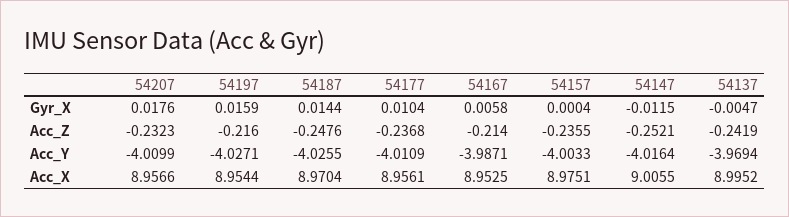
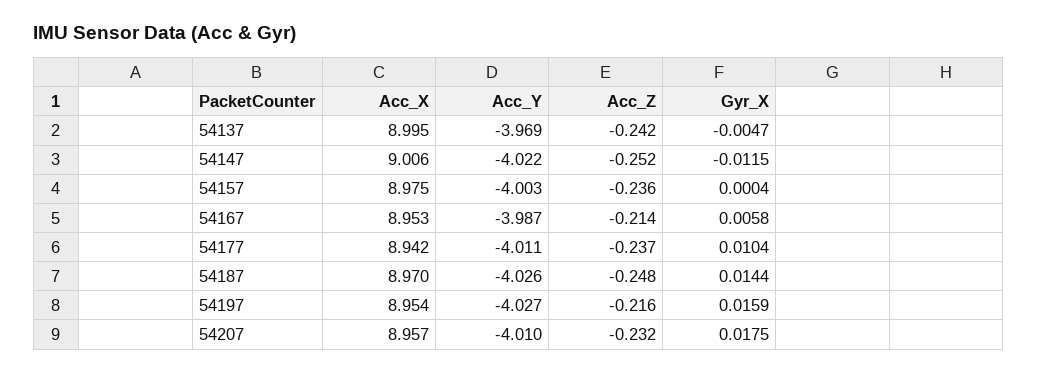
  {
    "54207": {
-     "Gyr_X": 0.0176,
+     "Gyr_X": 0.0175,
      "Acc_Z": -0.2323,
      "Acc_Y": -4.0099,
      "Acc_X": 8.9566
    },
    "54197": {
      "Gyr_X": 0.0159,
      "Acc_Z": -0.216,
      "Acc_Y": -4.0271,
      "Acc_X": 8.9544
    },
    "54187": {
      "Gyr_X": 0.0144,
      "Acc_Z": -0.2476,
      "Acc_Y": -4.0255,
      "Acc_X": 8.9704
    },
    "54177": {
      "Gyr_X": 0.0104,
      "Acc_Z": -0.2368,
      "Acc_Y": -4.0109,
-     "Acc_X": 8.9561
+     "Acc_X": 8.942
    },
    "54167": {
      "Gyr_X": 0.0058,
      "Acc_Z": -0.214,
      "Acc_Y": -3.9871,
      "Acc_X": 8.9525
    },
    "54157": {
      "Gyr_X": 0.0004,
      "Acc_Z": -0.2355,
      "Acc_Y": -4.0033,
      "Acc_X": 8.9751
    },
    "54147": {
      "Gyr_X": -0.0115,
      "Acc_Z": -0.2521,
-     "Acc_Y": -4.0164,
+     "Acc_Y": -4.022,
      "Acc_X": 9.0055
    },
    "54137": {
      "Gyr_X": -0.0047,
      "Acc_Z": -0.2419,
      "Acc_Y": -3.9694,
      "Acc_X": 8.9952
    }
  }

